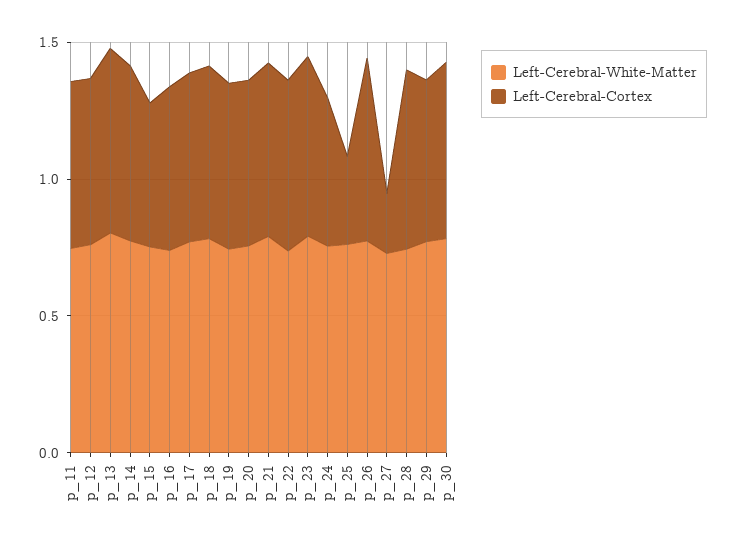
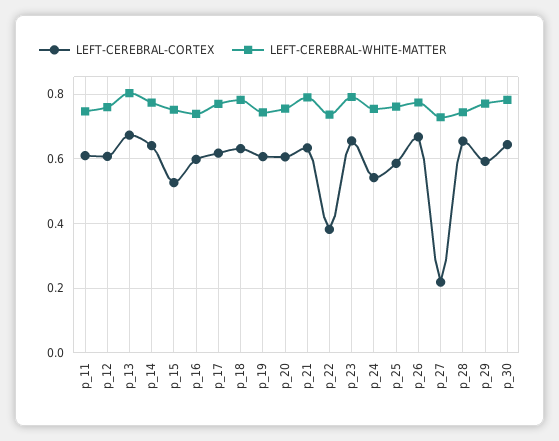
  {
    "Left-Cerebral-White-Matter": {
      "p_11": 0.74,
      "p_12": 0.76,
      "p_13": 0.8,
      "p_14": 0.78,
      "p_15": 0.76,
      "p_16": 0.74,
      "p_17": 0.78,
      "p_18": 0.78,
      "p_19": 0.74,
      "p_20": 0.76,
      "p_21": 0.8,
      "p_22": 0.74,
      "p_23": 0.8,
      "p_24": 0.76,
      "p_25": 0.76,
      "p_26": 0.78,
      "p_27": 0.72,
      "p_28": 0.74,
      "p_29": 0.78,
      "p_30": 0.78
    },
    "Left-Cerebral-Cortex": {
      "p_11": 0.62,
      "p_12": 0.6,
      "p_13": 0.68,
      "p_14": 0.64,
      "p_15": 0.52,
      "p_16": 0.6,
      "p_17": 0.62,
      "p_18": 0.64,
      "p_19": 0.6,
      "p_20": 0.6,
      "p_21": 0.64,
-     "p_22": 0.6,
+     "p_22": 0.38,
      "p_23": 0.66,
      "p_24": 0.54,
-     "p_25": 0.3,
+     "p_25": 0.58,
      "p_26": 0.66,
      "p_27": 0.22,
      "p_28": 0.66,
      "p_29": 0.6,
      "p_30": 0.64
    }
  }

